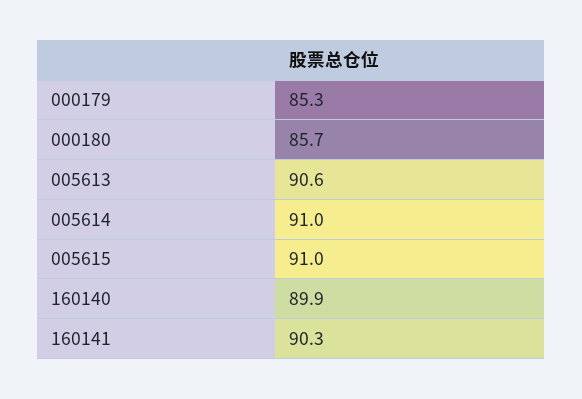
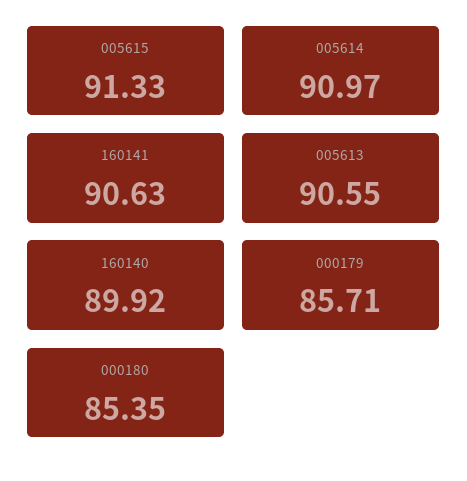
  {
-   "000179": 85.3,
+   "000179": 85.71,
-   "000180": 85.7,
+   "000180": 85.35,
    "005613": 90.55,
    "005614": 90.97,
-   "005615": 91,
+   "005615": 91.33,
    "160140": 89.92,
-   "160141": 90.3
+   "160141": 90.63
  }

